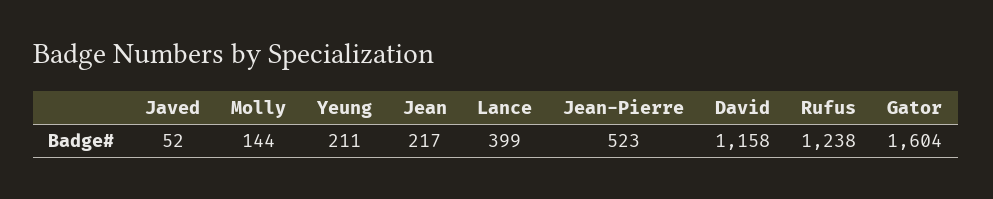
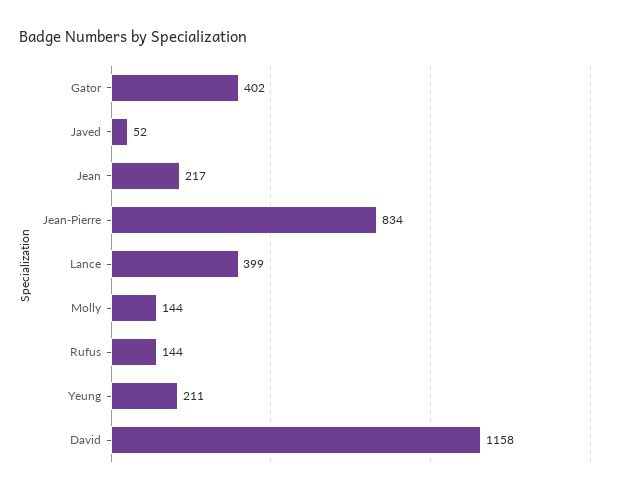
  {
    "Javed": 52,
    "Molly": 144,
    "Yeung": 211,
    "Jean": 217,
    "Lance": 399,
-   "Jean-Pierre": 523,
+   "Jean-Pierre": 834,
    "David": 1158,
-   "Rufus": 1238,
+   "Rufus": 144,
-   "Gator": 1604
+   "Gator": 402
  }

